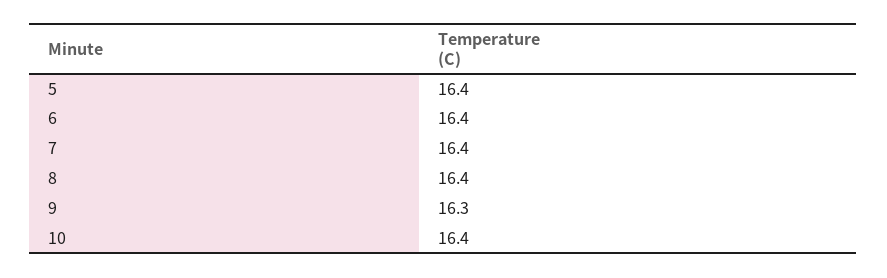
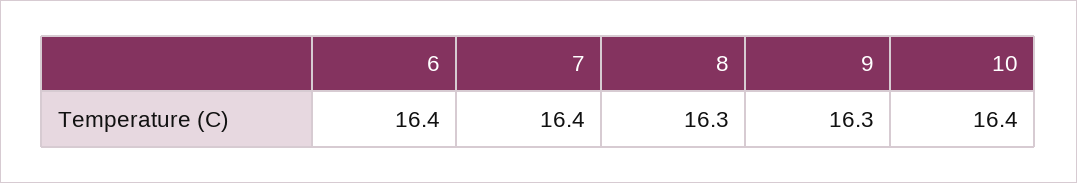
  {
-   "5": 16.4,
    "6": 16.4,
    "7": 16.4,
-   "8": 16.4,
+   "8": 16.3,
    "9": 16.3,
    "10": 16.4
  }

